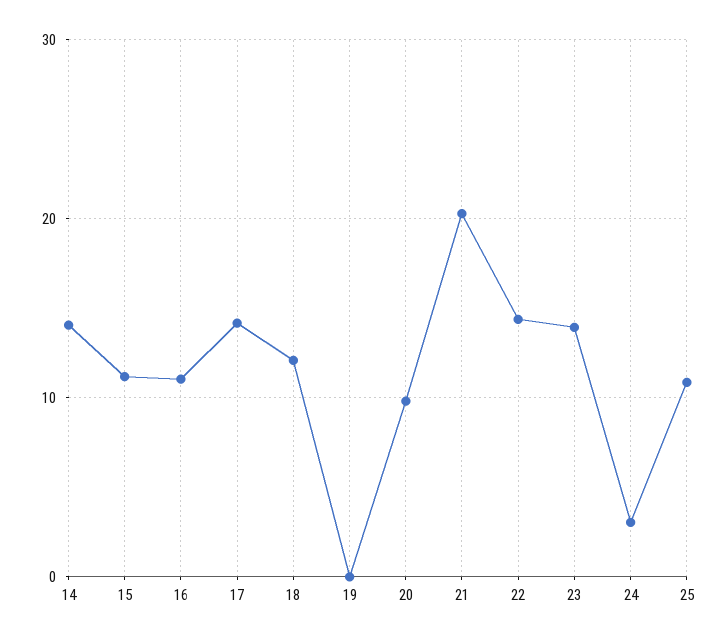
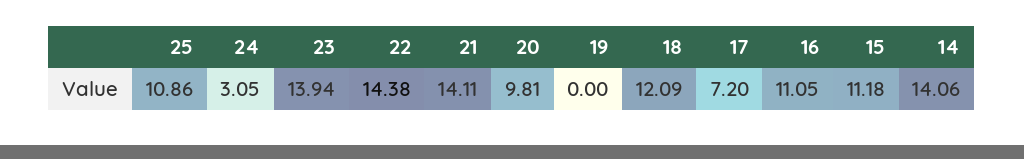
  {
    "14": 14.06,
    "15": 11.18,
    "16": 11.05,
-   "17": 14,
+   "17": 7.2,
    "18": 12.09,
    "19": 0,
    "20": 9.81,
-   "21": 20,
+   "21": 14.11,
    "22": 14.38,
    "23": 13.94,
    "24": 3.05,
    "25": 10.86
  }

